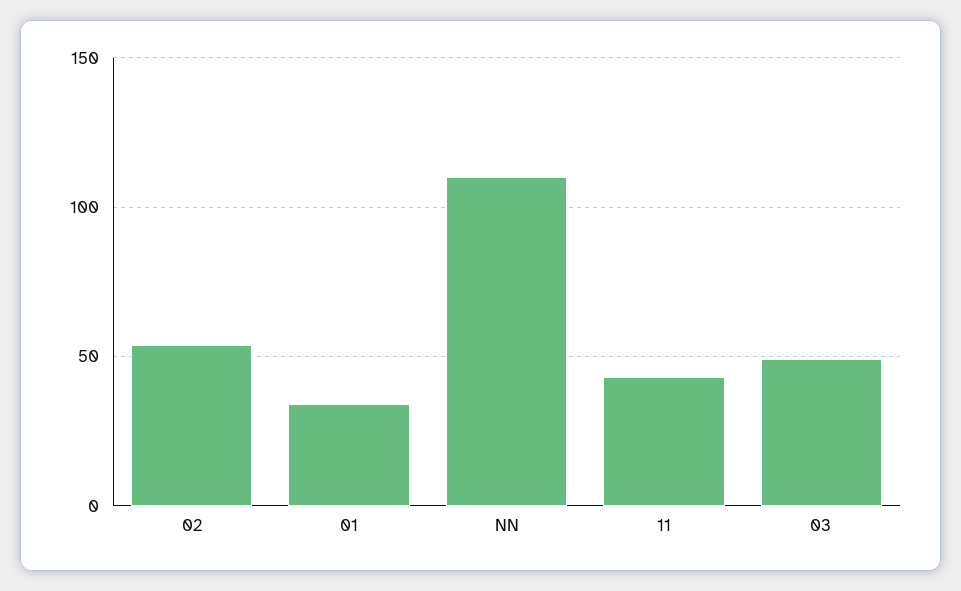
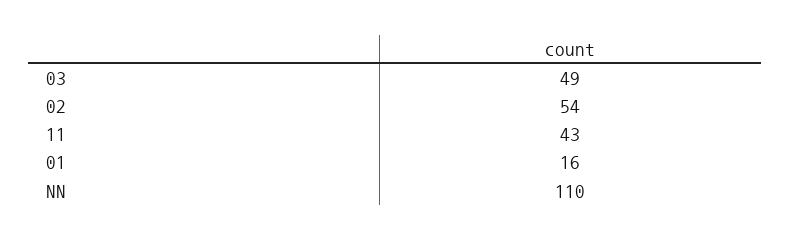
  {
    "02": 54,
-   "01": 35,
+   "01": 16,
    "NN": 110,
    "11": 43,
    "03": 49
  }

